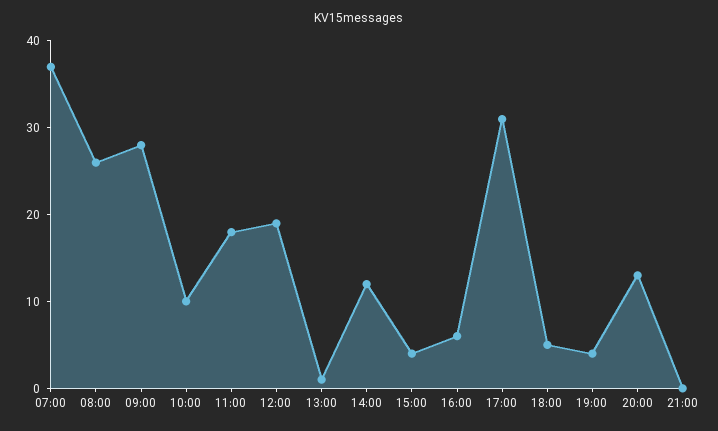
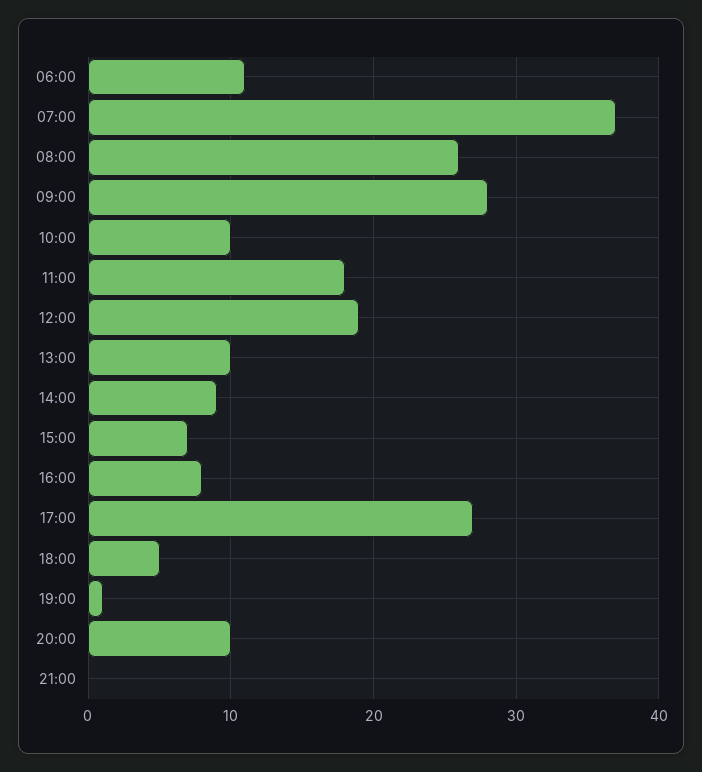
  {
    "07:00": 37,
    "08:00": 26,
    "09:00": 28,
    "10:00": 10,
    "11:00": 18,
    "12:00": 19,
-   "13:00": 1,
+   "13:00": 10,
-   "14:00": 12,
+   "14:00": 9,
-   "15:00": 4,
+   "15:00": 7,
-   "16:00": 6,
+   "16:00": 8,
-   "17:00": 31,
+   "17:00": 27,
    "18:00": 5,
-   "19:00": 4,
+   "19:00": 1,
-   "20:00": 13,
+   "20:00": 10,
-   "21:00": 0
+   "21:00": 0,
+   "06:00": 11
  }

